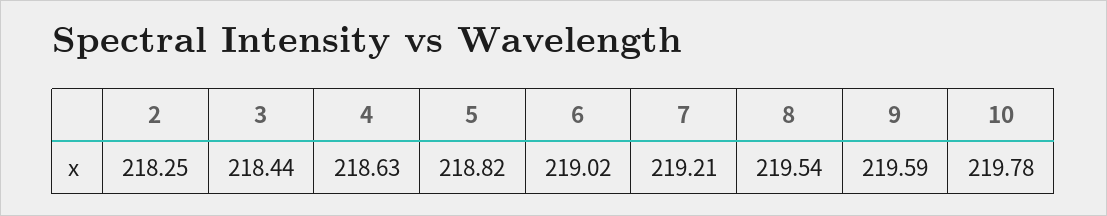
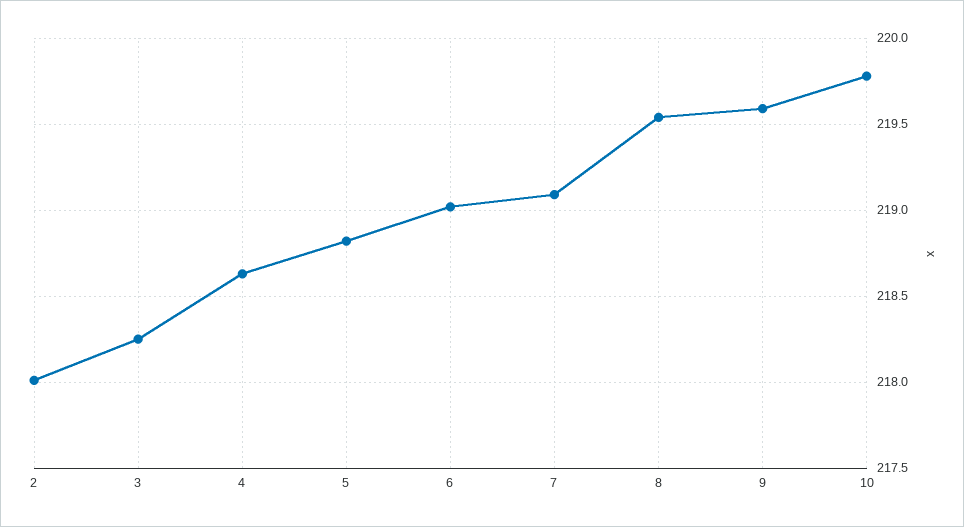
  {
-   "2": 218.25,
+   "2": 218,
-   "3": 218.44,
+   "3": 218.25,
    "4": 218.63,
    "5": 218.82,
    "6": 219.02,
-   "7": 219.21,
+   "7": 219.1,
    "8": 219.54,
    "9": 219.59,
    "10": 219.78
  }

